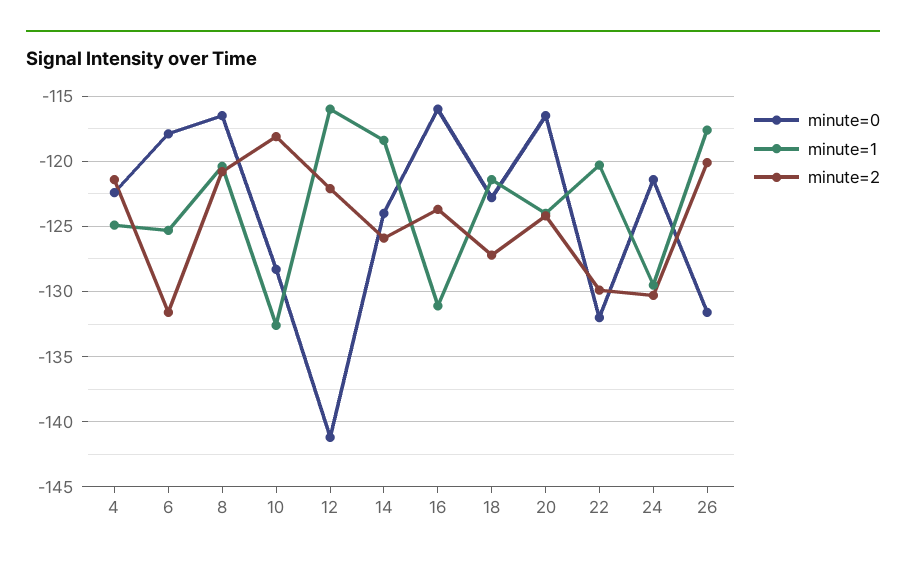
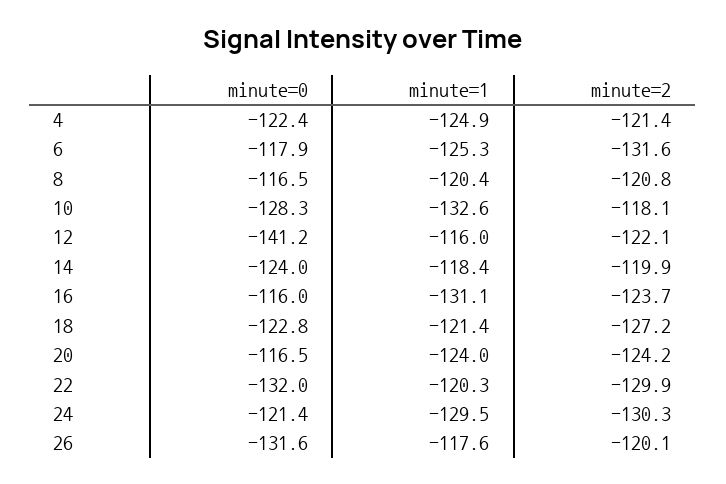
  {
    "minute=0": {
      "4": -122.4,
      "6": -117.9,
      "8": -116.5,
      "10": -128.3,
      "12": -141.2,
      "14": -124,
      "16": -116,
      "18": -122.8,
      "20": -116.5,
      "22": -132,
      "24": -121.4,
      "26": -131.6
    },
    "minute=1": {
      "4": -124.9,
      "6": -125.3,
      "8": -120.4,
      "10": -132.6,
      "12": -116,
      "14": -118.4,
      "16": -131.1,
      "18": -121.4,
      "20": -124,
      "22": -120.3,
      "24": -129.5,
      "26": -117.6
    },
    "minute=2": {
      "4": -121.4,
      "6": -131.6,
      "8": -120.8,
      "10": -118.1,
      "12": -122.1,
-     "14": -126,
+     "14": -119.9,
      "16": -123.7,
      "18": -127.2,
      "20": -124.2,
      "22": -129.9,
      "24": -130.3,
      "26": -120.1
    }
  }

